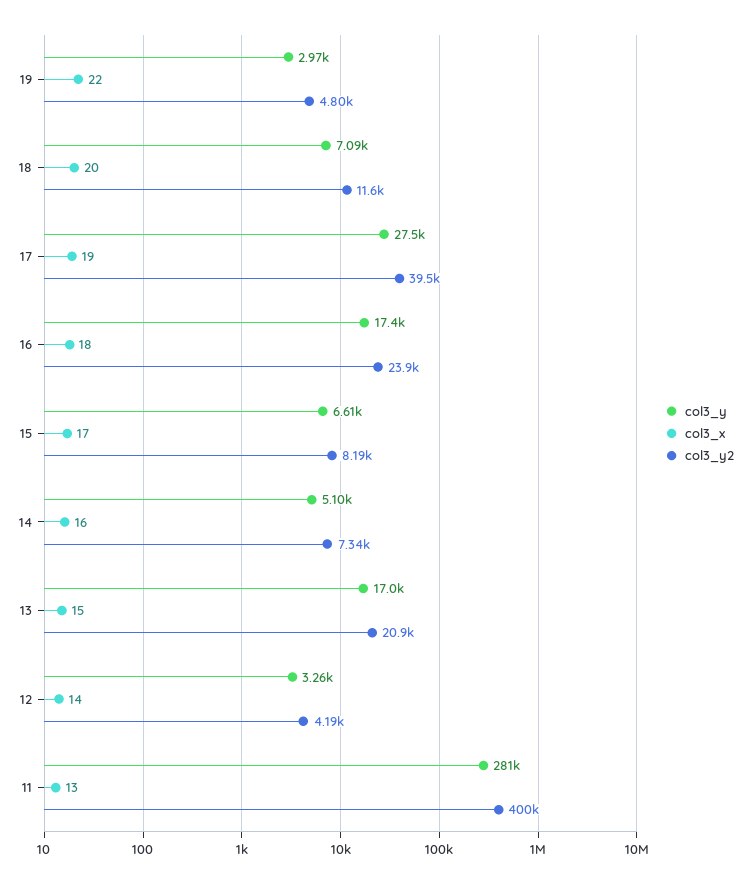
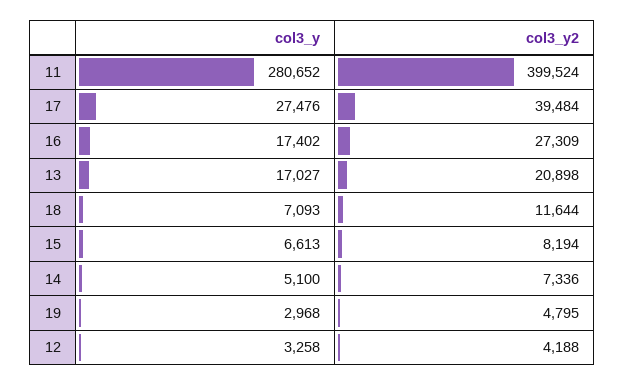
  {
    "col3_y": {
      "19": 2968,
      "18": 7093,
      "17": 27476,
      "16": 17402,
      "15": 6613,
      "14": 5100,
      "13": 17027,
      "12": 3258,
      "11": 280652
    },
-   "col3_x": {
-     "19": 22,
-     "18": 20,
-     "17": 19,
-     "16": 18,
-     "15": 17,
-     "14": 16,
-     "13": 15,
-     "12": 14,
-     "11": 13
-   },
    "col3_y2": {
      "19": 4795,
      "18": 11644,
      "17": 39484,
-     "16": 23900,
+     "16": 27309,
      "15": 8194,
      "14": 7336,
      "13": 20898,
      "12": 4188,
      "11": 399524
    }
  }

